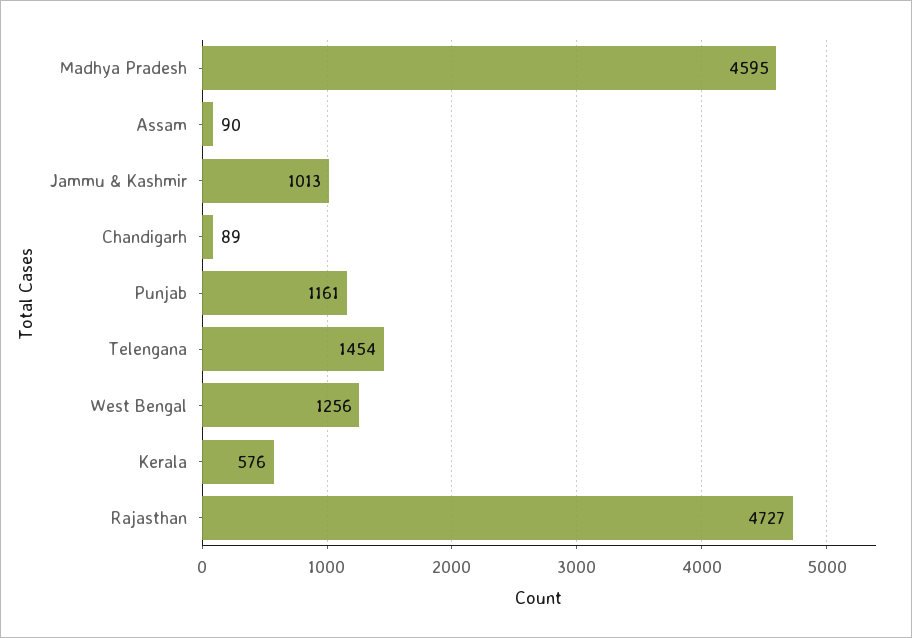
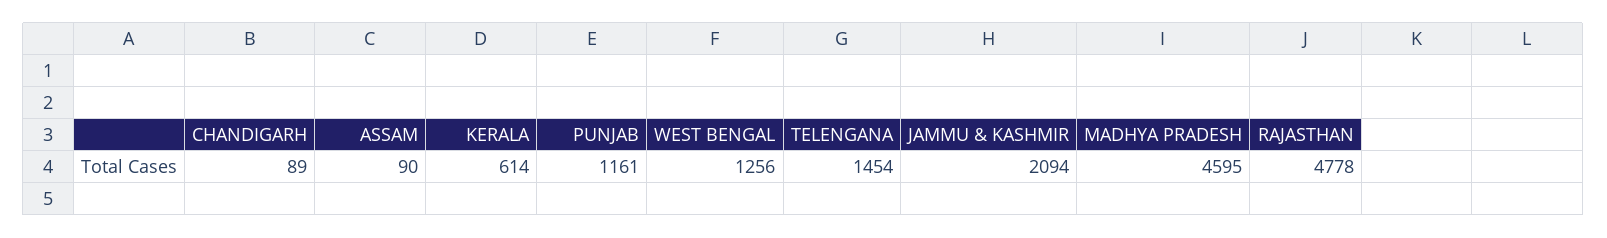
  {
    "Madhya Pradesh": 4595,
    "Assam": 90,
-   "Jammu & Kashmir": 1013,
+   "Jammu & Kashmir": 2094,
    "Chandigarh": 89,
    "Punjab": 1161,
    "Telengana": 1454,
    "West Bengal": 1256,
-   "Kerala": 576,
+   "Kerala": 614,
-   "Rajasthan": 4727
+   "Rajasthan": 4778
  }

